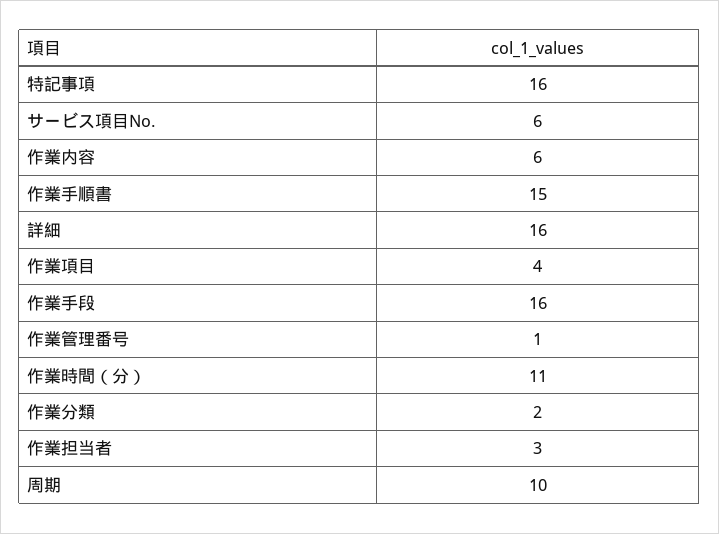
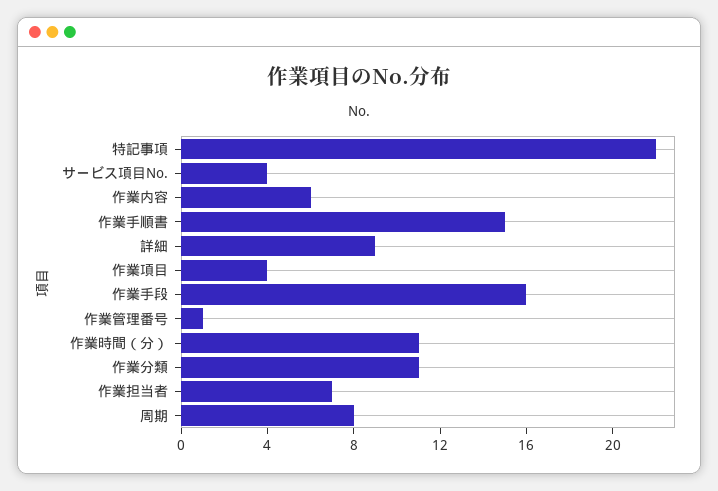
  {
-   "特記事項": 16,
+   "特記事項": 22,
-   "サービス項目No.": 6,
+   "サービス項目No.": 4,
    "作業内容": 6,
    "作業手順書": 15,
-   "詳細": 16,
+   "詳細": 9,
    "作業項目": 4,
    "作業手段": 16,
    "作業管理番号": 1,
    "作業時間（分）": 11,
-   "作業分類": 2,
+   "作業分類": 11,
-   "作業担当者": 3,
+   "作業担当者": 7,
-   "周期": 10
+   "周期": 8
  }

